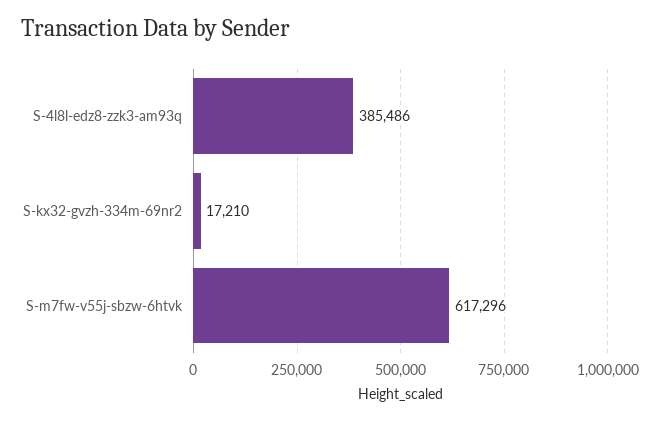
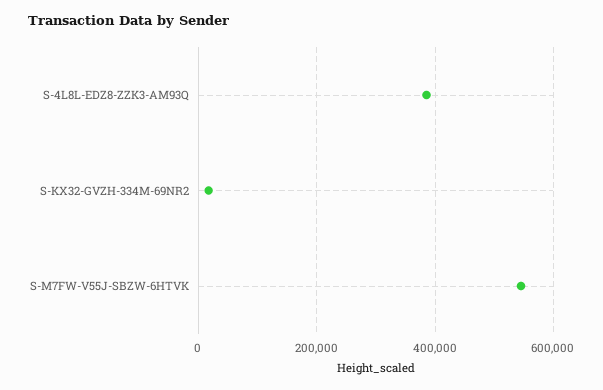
  {
    "S-4l8l-edz8-zzk3-am93q": 385486,
    "S-kx32-gvzh-334m-69nr2": 17210,
-   "S-m7fw-v55j-sbzw-6htvk": 617296
+   "S-m7fw-v55j-sbzw-6htvk": 540000
  }

